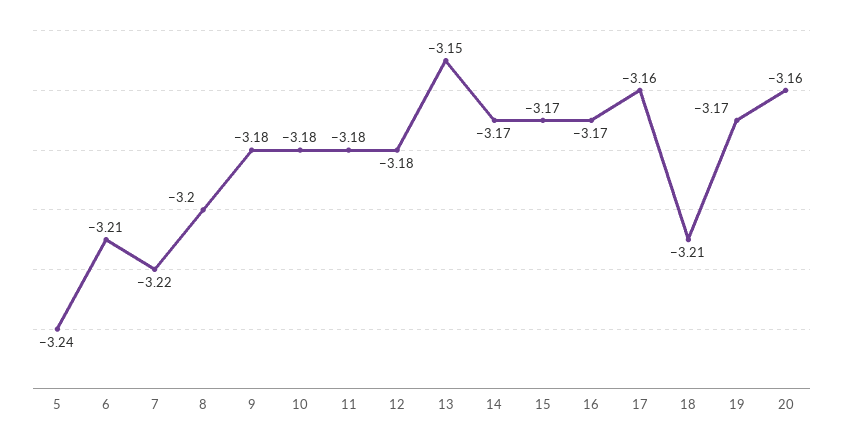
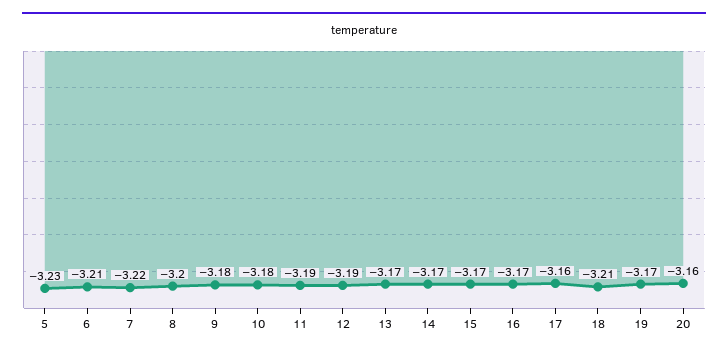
  {
-   "5": -3.24,
+   "5": -3.23,
    "6": -3.21,
    "7": -3.22,
    "8": -3.2,
    "9": -3.18,
    "10": -3.18,
-   "11": -3.18,
+   "11": -3.19,
-   "12": -3.18,
+   "12": -3.19,
-   "13": -3.15,
+   "13": -3.17,
    "14": -3.17,
    "15": -3.17,
    "16": -3.17,
    "17": -3.16,
    "18": -3.21,
    "19": -3.17,
    "20": -3.16
  }

